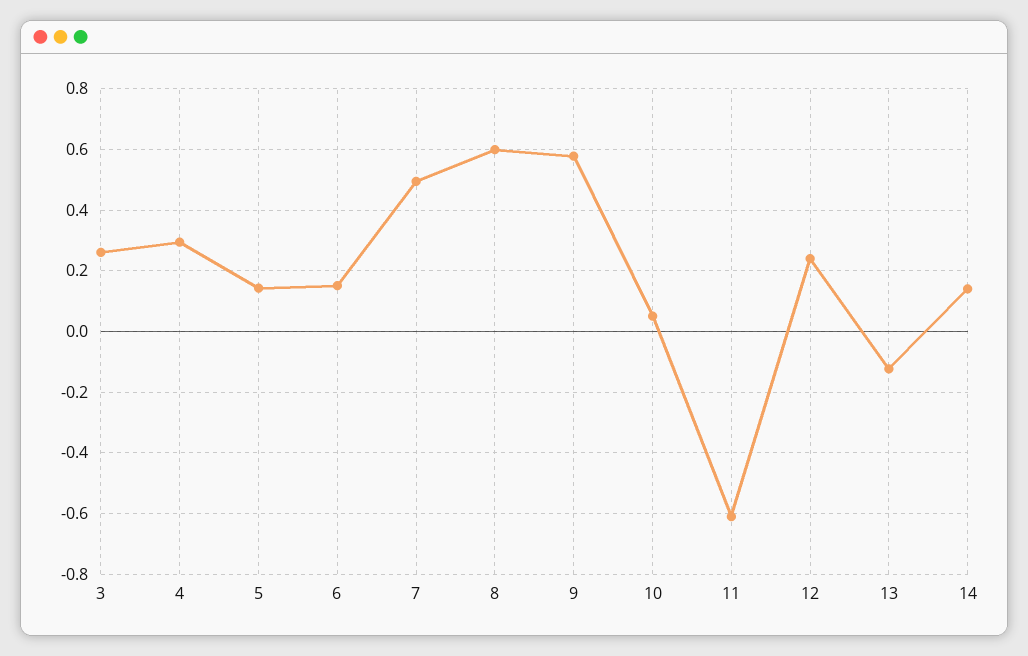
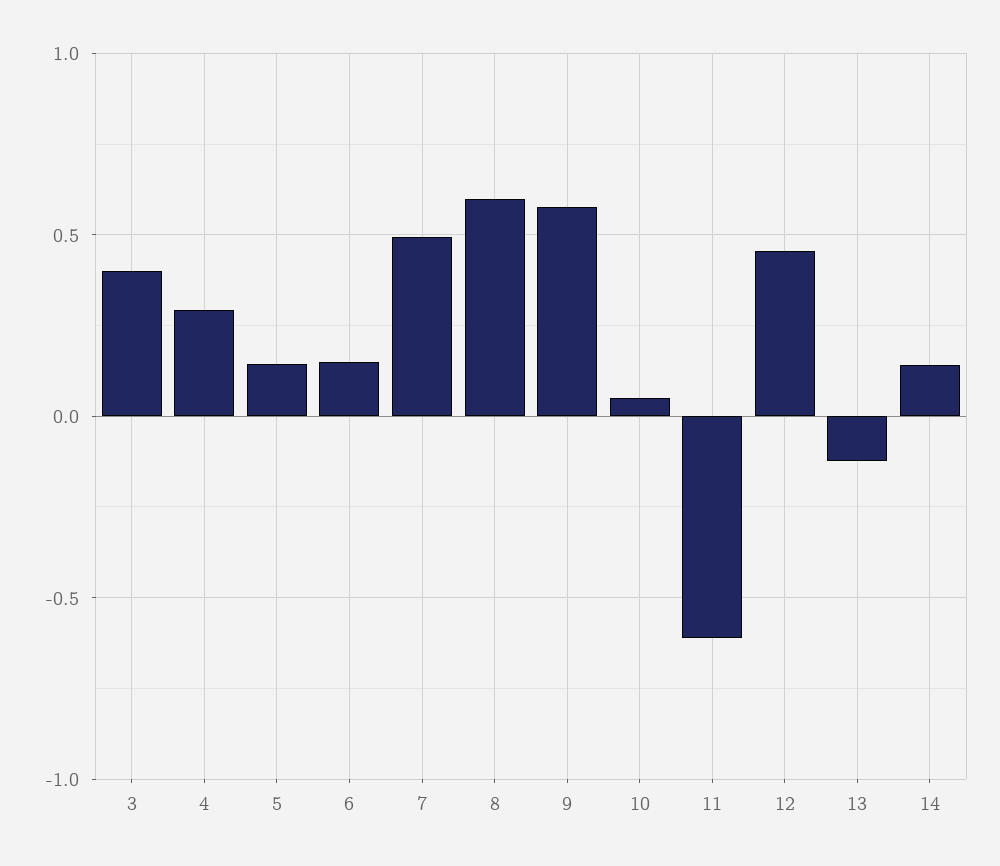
  {
-   "3": 0.26,
+   "3": 0.4,
    "4": 0.3,
    "5": 0.14,
    "6": 0.16,
    "7": 0.5,
    "8": 0.6,
    "9": 0.58,
    "10": 0.04,
    "11": -0.62,
-   "12": 0.24,
+   "12": 0.45,
    "13": -0.12,
    "14": 0.14
  }

